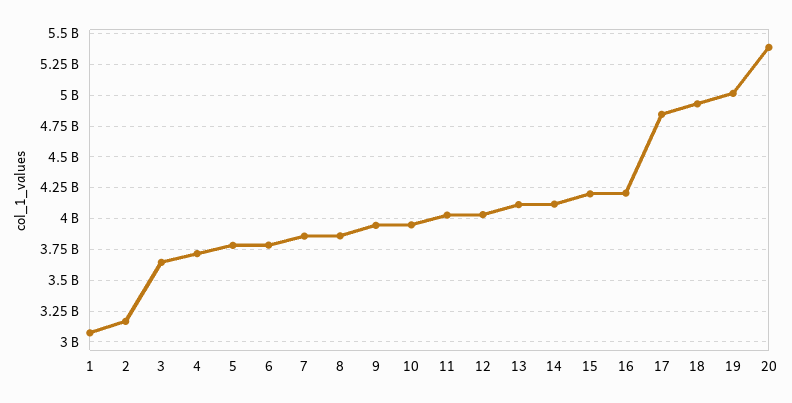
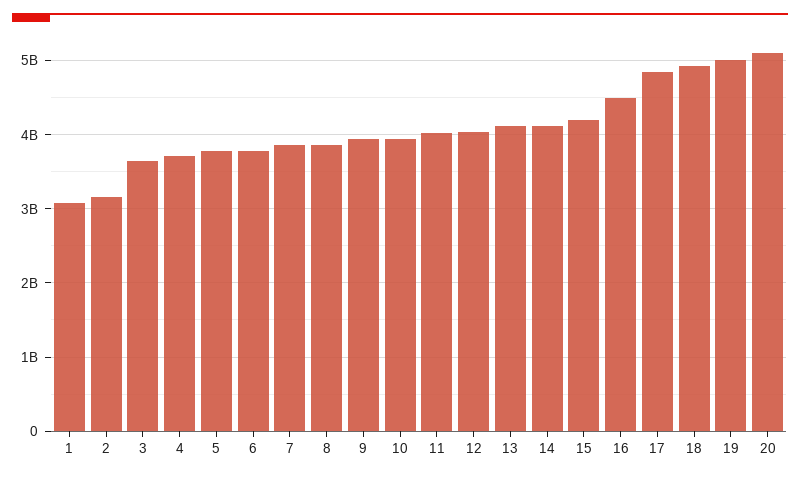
  {
    "1": 3050000000,
    "2": 3150000000,
    "3": 3650000000,
    "4": 3700000000,
    "5": 3800000000,
    "6": 3800000000,
    "7": 3850000000,
    "8": 3850000000,
    "9": 3950000000,
    "10": 3950000000,
    "11": 4050000000,
    "12": 4050000000,
    "13": 4100000000,
    "14": 4100000000,
    "15": 4200000000,
-   "16": 4200000000,
+   "16": 4500000000,
    "17": 4850000000,
    "18": 4950000000,
    "19": 5000000000,
-   "20": 5400000000
+   "20": 5100000000
  }

